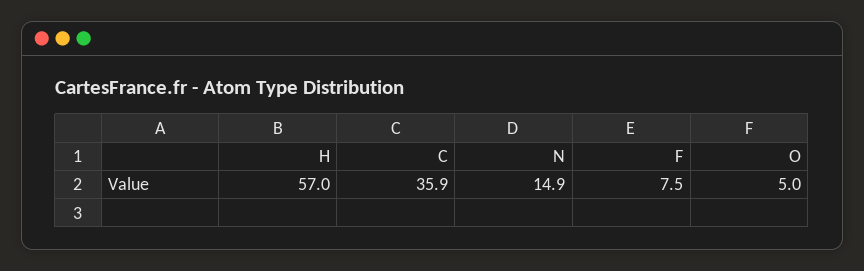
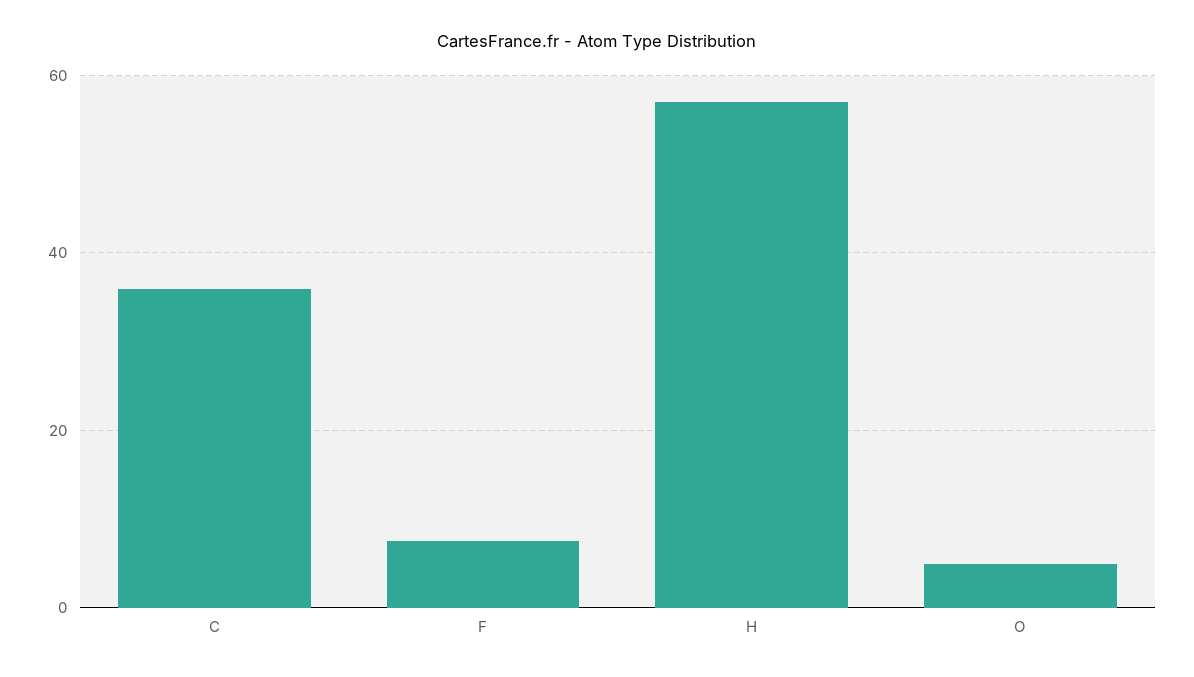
  {
    "H": 57,
    "C": 35.9,
-   "N": 14.9,
    "F": 7.5,
    "O": 5
  }

